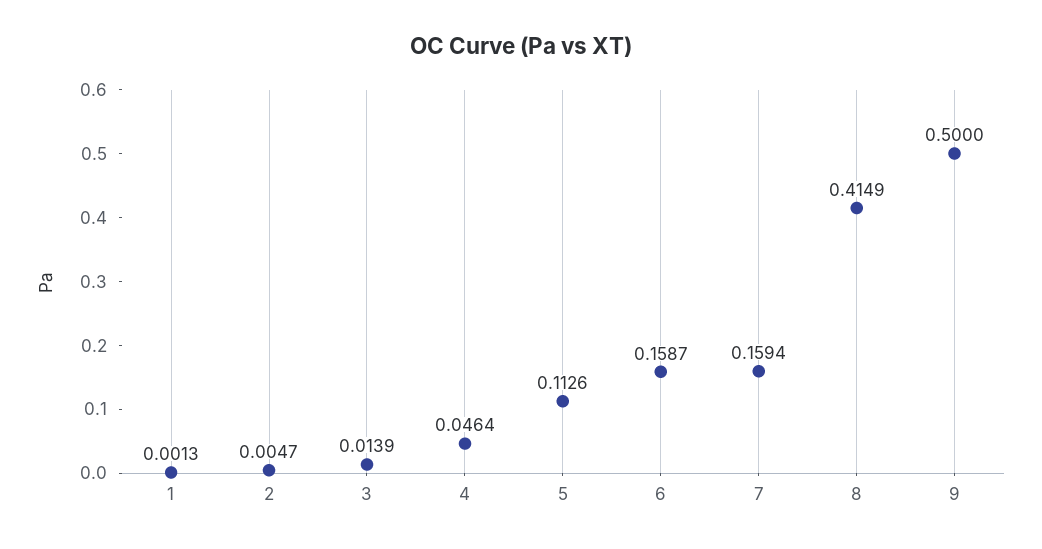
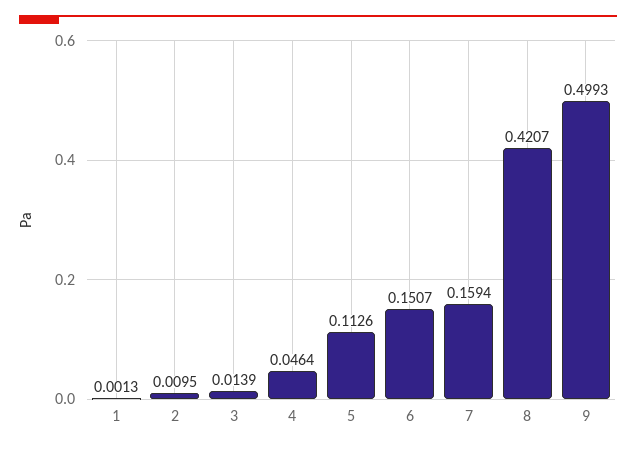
  {
    "1": 0.0013,
-   "2": 0.0047,
+   "2": 0.0095,
    "3": 0.0139,
    "4": 0.0464,
    "5": 0.1126,
-   "6": 0.1587,
+   "6": 0.1507,
    "7": 0.1594,
-   "8": 0.4149,
+   "8": 0.4207,
-   "9": 0.5
+   "9": 0.4993
  }

